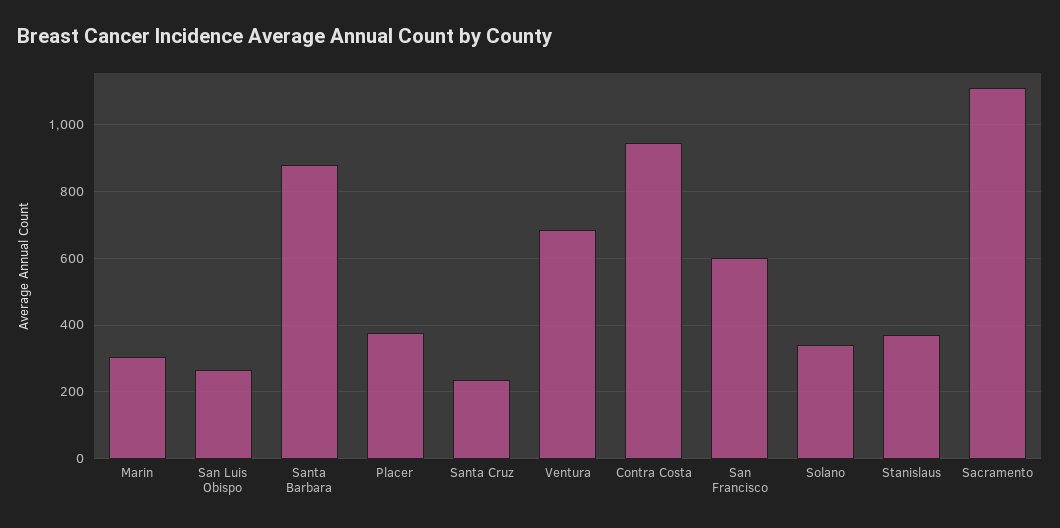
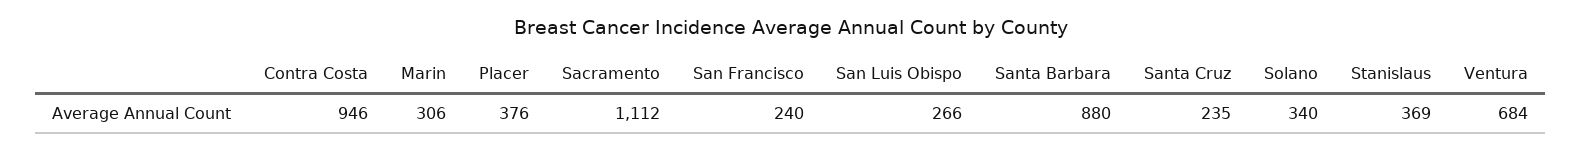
  {
    "Marin": 306,
    "San Luis Obispo": 266,
    "Santa Barbara": 880,
    "Placer": 376,
    "Santa Cruz": 235,
    "Ventura": 684,
    "Contra Costa": 946,
-   "San Francisco": 600,
+   "San Francisco": 240,
    "Solano": 340,
    "Stanislaus": 369,
    "Sacramento": 1112
  }

